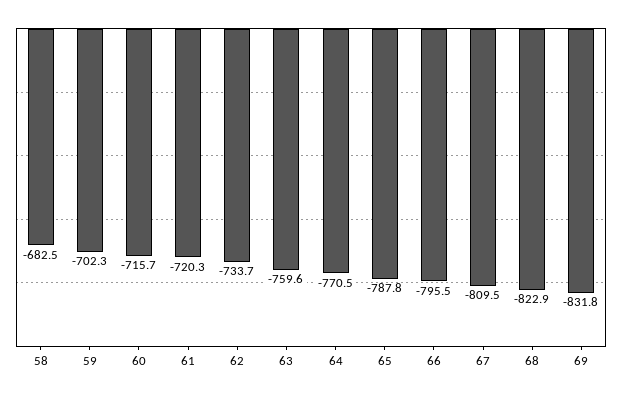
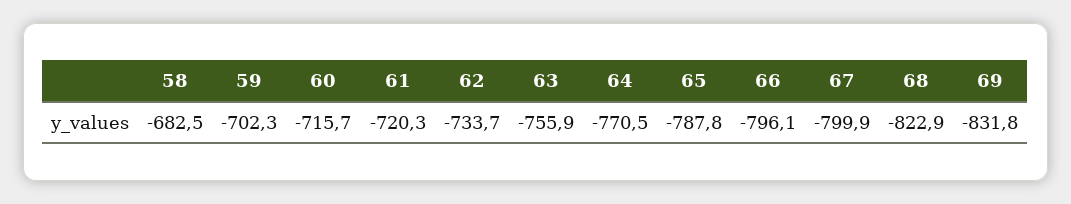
  {
    "58": -682.5,
    "59": -702.3,
    "60": -715.7,
    "61": -720.3,
    "62": -733.7,
-   "63": -759.6,
+   "63": -755.9,
    "64": -770.5,
    "65": -787.8,
-   "66": -795.5,
+   "66": -796.1,
-   "67": -809.5,
+   "67": -799.9,
    "68": -822.9,
    "69": -831.8
  }

